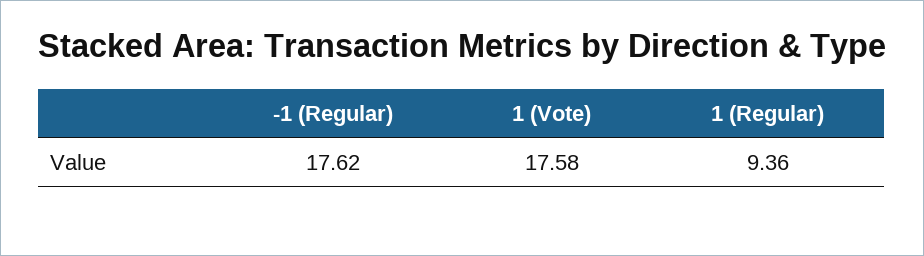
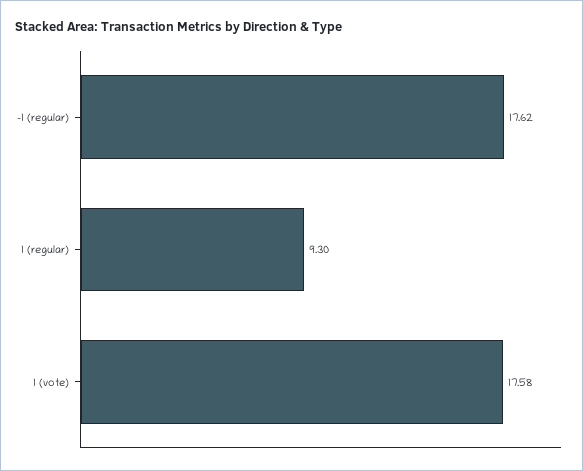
  {
    "-1 (Regular)": 17.62,
    "1 (Vote)": 17.58,
-   "1 (Regular)": 9.36
+   "1 (Regular)": 9.3
  }

